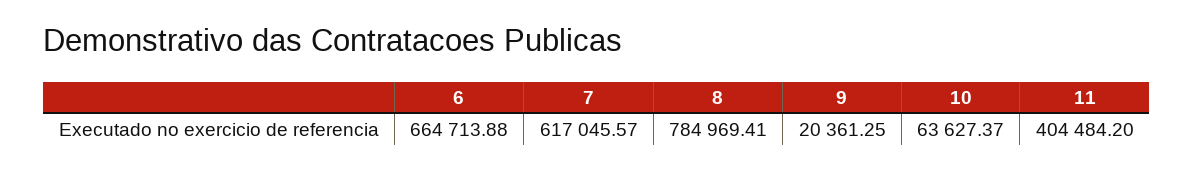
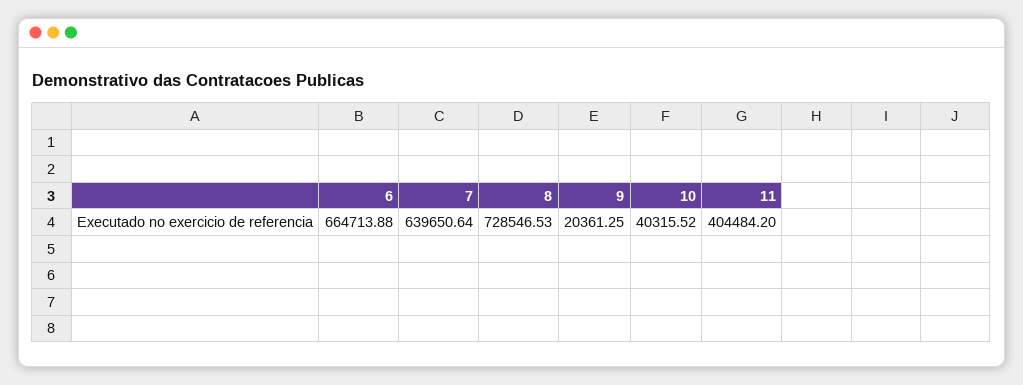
  {
    "6": 664713.88,
-   "7": 617045.57,
+   "7": 639650.64,
-   "8": 784969.41,
+   "8": 728546.53,
    "9": 20361.25,
-   "10": 63627.37,
+   "10": 40315.52,
    "11": 404484.2
  }

